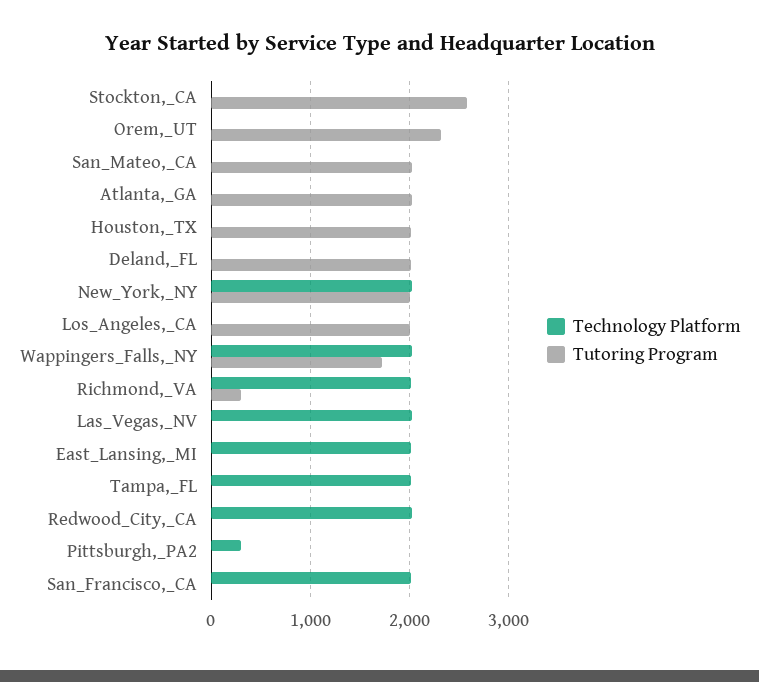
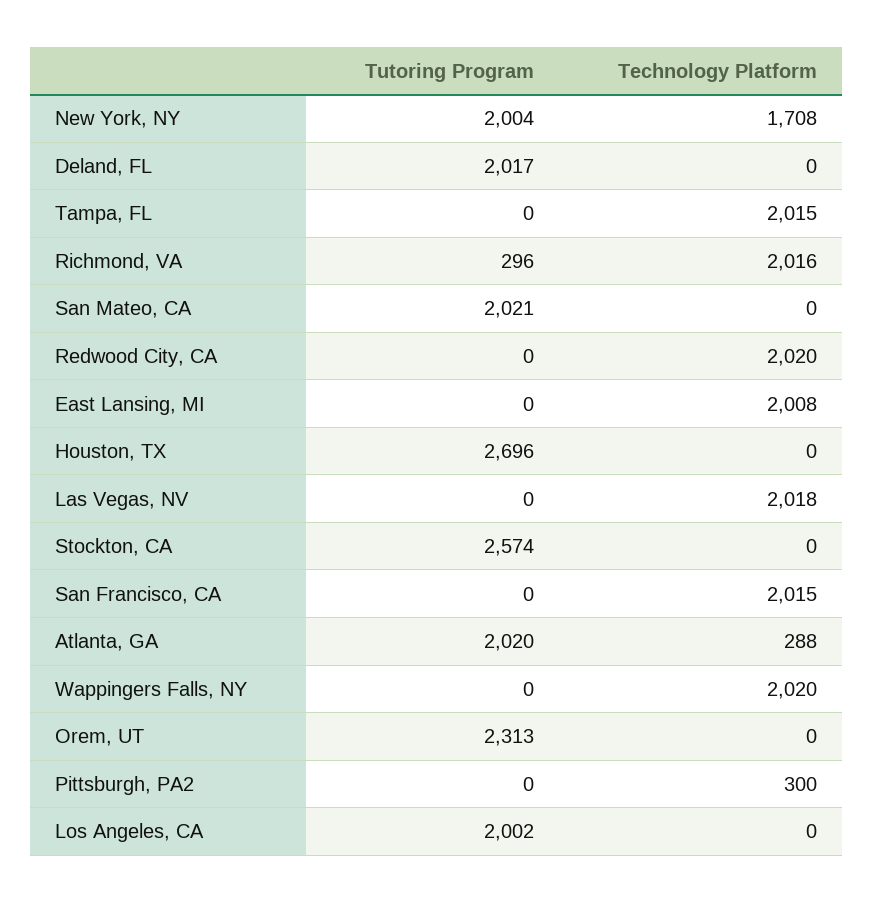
  {
    "Technology Platform": {
      "Stockton,_CA": 0,
      "Orem,_UT": 0,
      "San_Mateo,_CA": 0,
-     "Atlanta,_GA": 0,
+     "Atlanta,_GA": 288,
      "Houston,_TX": 0,
      "Deland,_FL": 0,
-     "New_York,_NY": 2000,
+     "New_York,_NY": 1708,
      "Los_Angeles,_CA": 0,
      "Wappingers_Falls,_NY": 2020,
      "Richmond,_VA": 2016,
      "Las_Vegas,_NV": 2018,
      "East_Lansing,_MI": 2008,
      "Tampa,_FL": 2015,
      "Redwood_City,_CA": 2020,
      "Pittsburgh,_PA2": 300,
      "San_Francisco,_CA": 2015
    },
    "Tutoring Program": {
      "Stockton,_CA": 2574,
      "Orem,_UT": 2313,
      "San_Mateo,_CA": 2021,
      "Atlanta,_GA": 2020,
-     "Houston,_TX": 2000,
+     "Houston,_TX": 2696,
      "Deland,_FL": 2017,
      "New_York,_NY": 2004,
      "Los_Angeles,_CA": 2002,
-     "Wappingers_Falls,_NY": 1700,
+     "Wappingers_Falls,_NY": 0,
      "Richmond,_VA": 296,
      "Las_Vegas,_NV": 0,
      "East_Lansing,_MI": 0,
      "Tampa,_FL": 0,
      "Redwood_City,_CA": 0,
      "Pittsburgh,_PA2": 0,
      "San_Francisco,_CA": 0
    }
  }

